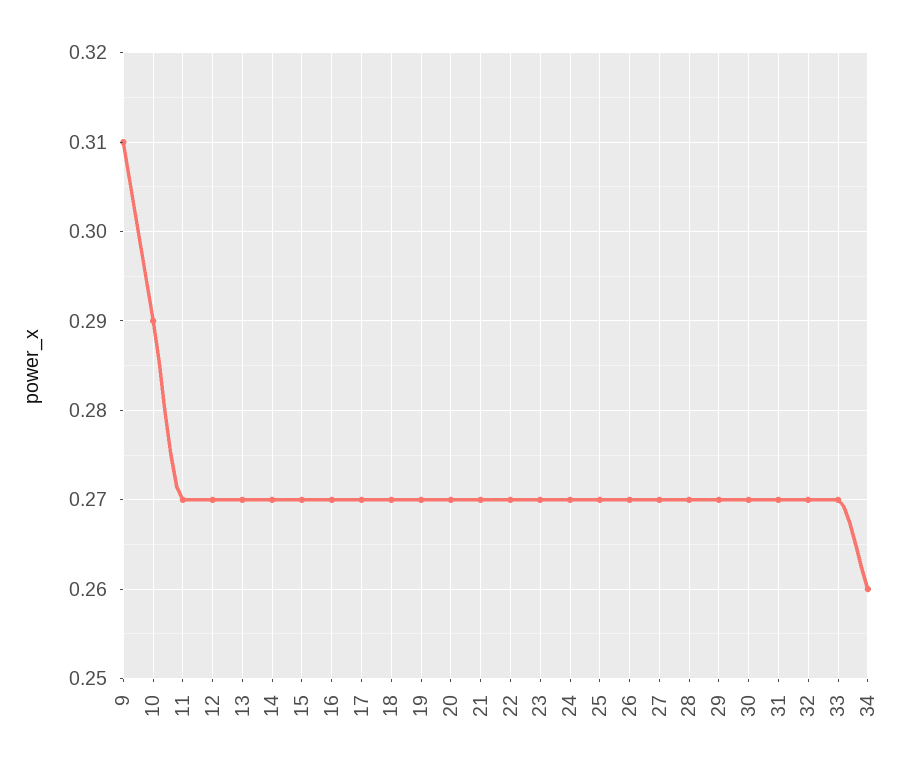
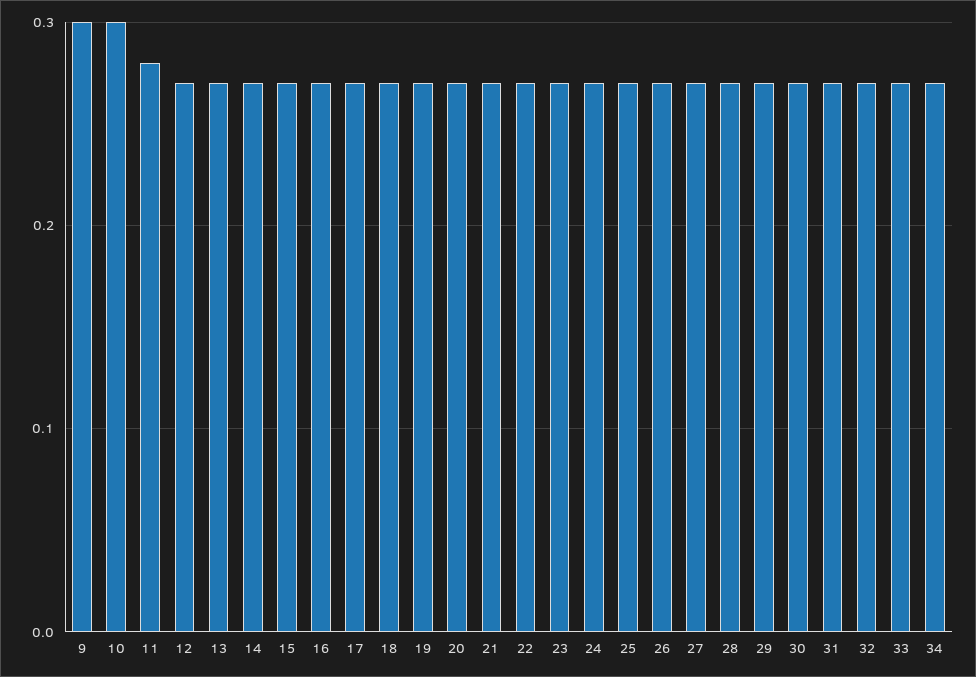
  {
-   "9": 0.31,
+   "9": 0.3,
-   "10": 0.29,
+   "10": 0.3,
-   "11": 0.27,
+   "11": 0.28,
    "12": 0.27,
    "13": 0.27,
    "14": 0.27,
    "15": 0.27,
    "16": 0.27,
    "17": 0.27,
    "18": 0.27,
    "19": 0.27,
    "20": 0.27,
    "21": 0.27,
    "22": 0.27,
    "23": 0.27,
    "24": 0.27,
    "25": 0.27,
    "26": 0.27,
    "27": 0.27,
    "28": 0.27,
    "29": 0.27,
    "30": 0.27,
    "31": 0.27,
    "32": 0.27,
    "33": 0.27,
-   "34": 0.26
+   "34": 0.27
  }

